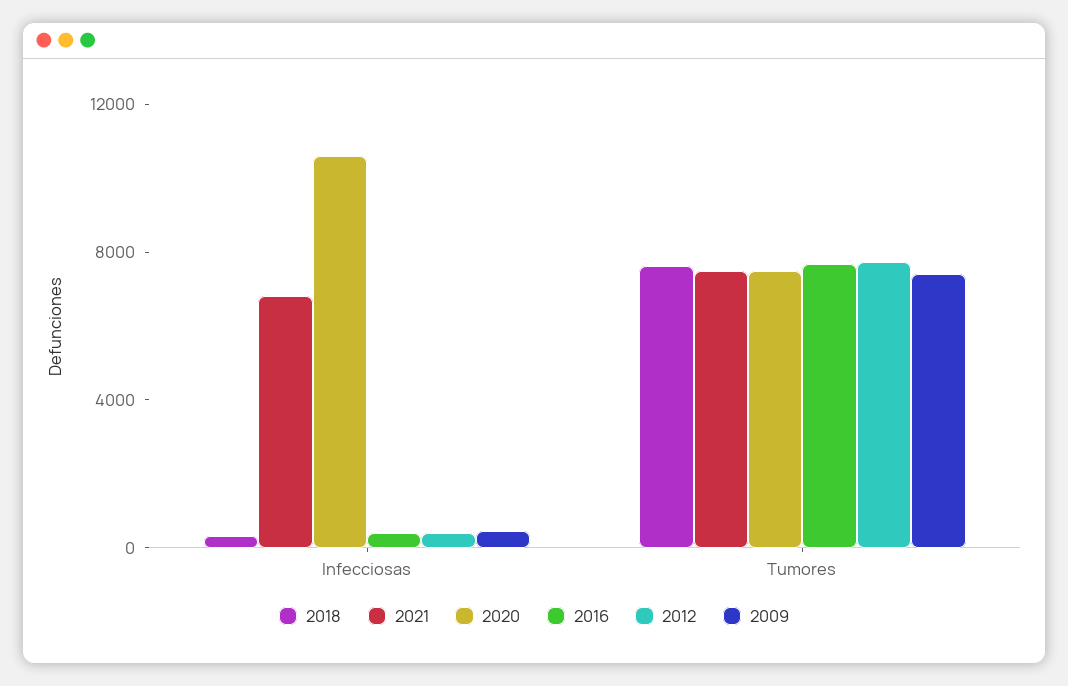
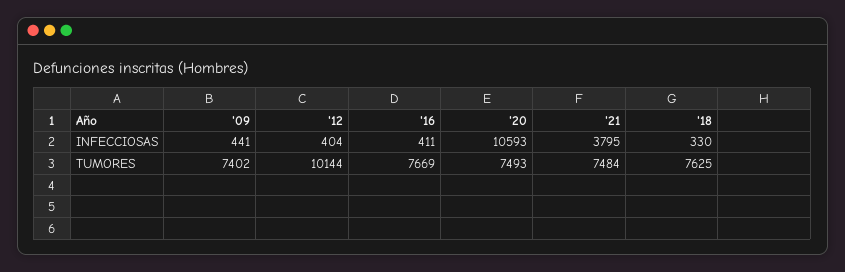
  {
    "2018": {
      "Infecciosas": 330,
      "Tumores": 7625
    },
    "2021": {
-     "Infecciosas": 7000,
+     "Infecciosas": 3795,
      "Tumores": 7484
    },
    "2020": {
      "Infecciosas": 10593,
      "Tumores": 7493
    },
    "2016": {
      "Infecciosas": 411,
      "Tumores": 7669
    },
    "2012": {
      "Infecciosas": 404,
-     "Tumores": 8000
+     "Tumores": 10144
    },
    "2009": {
      "Infecciosas": 441,
      "Tumores": 7402
    }
  }

